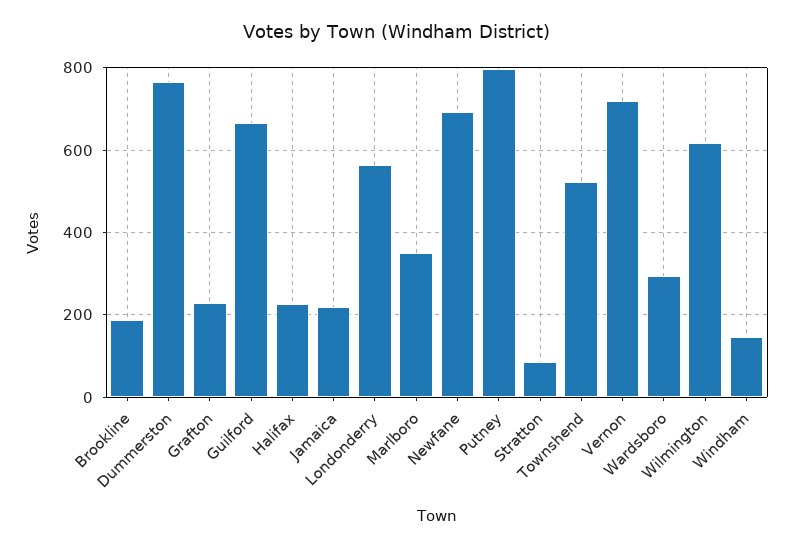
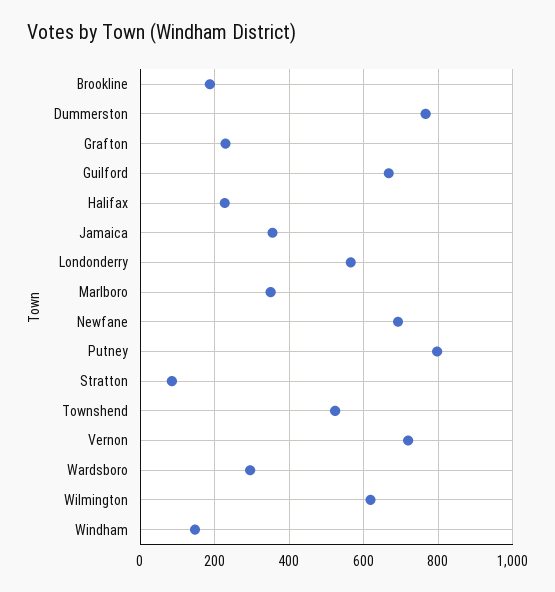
  {
    "Brookline": 180,
    "Dummerston": 760,
    "Grafton": 220,
    "Guilford": 660,
    "Halifax": 220,
-   "Jamaica": 220,
+   "Jamaica": 360,
    "Londonderry": 560,
    "Marlboro": 360,
    "Newfane": 700,
    "Putney": 800,
    "Stratton": 80,
    "Townshend": 520,
    "Vernon": 720,
    "Wardsboro": 300,
    "Wilmington": 620,
    "Windham": 140
  }

